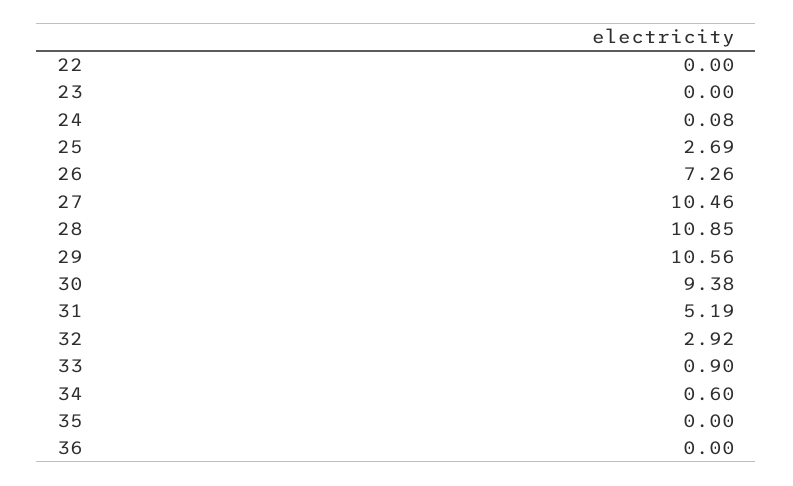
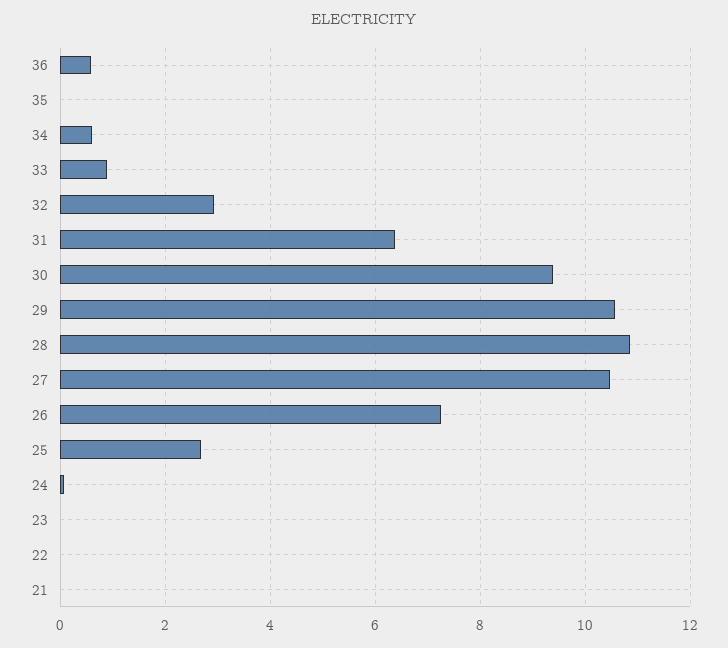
  {
    "22": 0,
    "23": 0,
    "24": 0.08,
    "25": 2.69,
    "26": 7.26,
    "27": 10.46,
    "28": 10.85,
    "29": 10.56,
    "30": 9.38,
-   "31": 5.19,
+   "31": 6.4,
    "32": 2.92,
    "33": 0.9,
    "34": 0.6,
    "35": 0,
-   "36": 0
+   "36": 0.6,
+   "21": 0
  }

